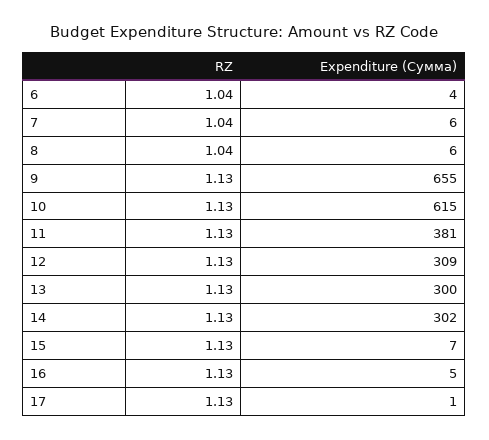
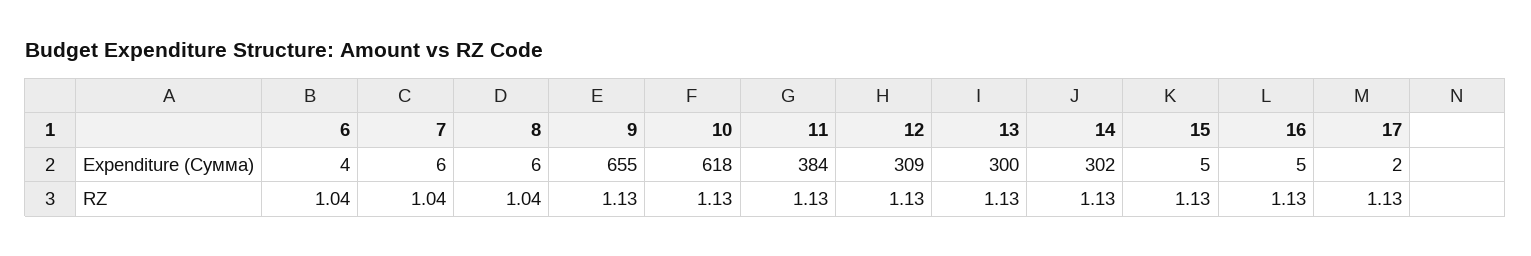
  {
    "RZ": {
      "6": 1.04,
      "7": 1.04,
      "8": 1.04,
      "9": 1.13,
      "10": 1.13,
      "11": 1.13,
      "12": 1.13,
      "13": 1.13,
      "14": 1.13,
      "15": 1.13,
      "16": 1.13,
      "17": 1.13
    },
    "Expenditure (Сумма)": {
      "6": 4,
      "7": 6,
      "8": 6,
      "9": 655,
-     "10": 615,
+     "10": 618,
-     "11": 381,
+     "11": 384,
      "12": 309,
      "13": 300,
      "14": 302,
-     "15": 7,
+     "15": 5,
      "16": 5,
-     "17": 1
+     "17": 2
    }
  }

